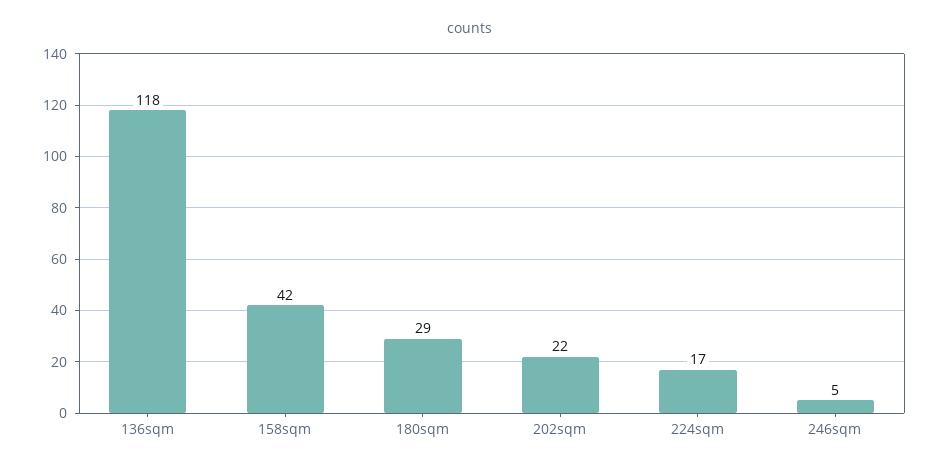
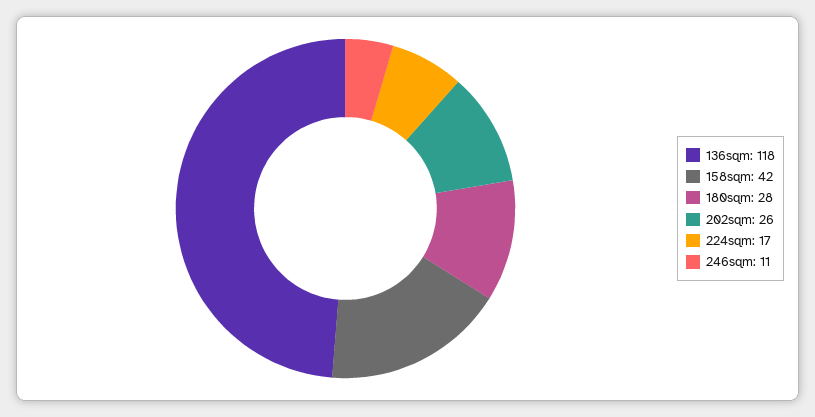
  {
    "136sqm": 118,
    "158sqm": 42,
-   "180sqm": 29,
+   "180sqm": 28,
-   "202sqm": 22,
+   "202sqm": 26,
    "224sqm": 17,
-   "246sqm": 5
+   "246sqm": 11
  }

